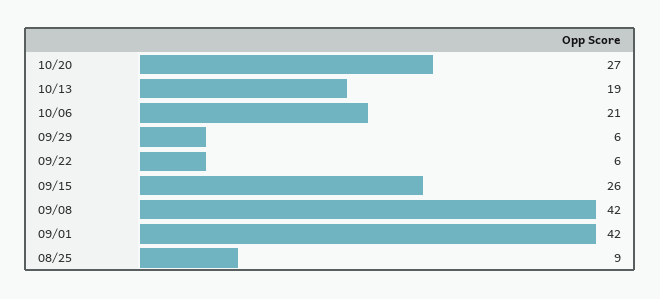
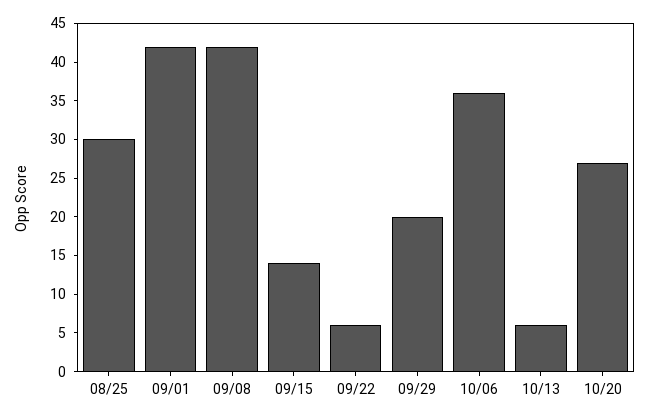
  {
    "10/20": 27,
-   "10/13": 19,
+   "10/13": 5,
-   "10/06": 21,
+   "10/06": 35,
-   "09/29": 6,
+   "09/29": 20,
    "09/22": 6,
-   "09/15": 26,
+   "09/15": 15,
    "09/08": 42,
    "09/01": 42,
-   "08/25": 9
+   "08/25": 30
  }

